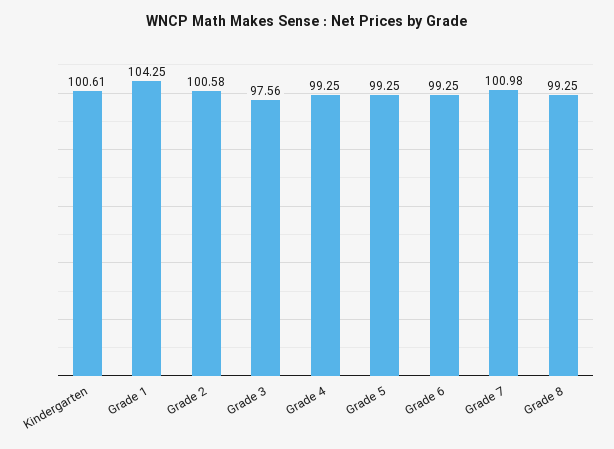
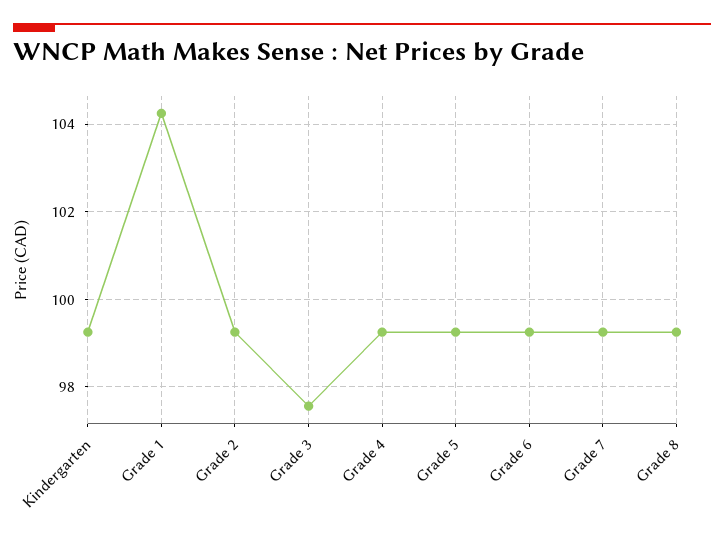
  {
-   "Kindergarten": 100.61,
+   "Kindergarten": 99.2,
    "Grade 1": 104.25,
-   "Grade 2": 100.58,
+   "Grade 2": 99.2,
    "Grade 3": 97.56,
    "Grade 4": 99.25,
    "Grade 5": 99.25,
    "Grade 6": 99.25,
-   "Grade 7": 100.98,
+   "Grade 7": 99.2,
    "Grade 8": 99.25
  }

